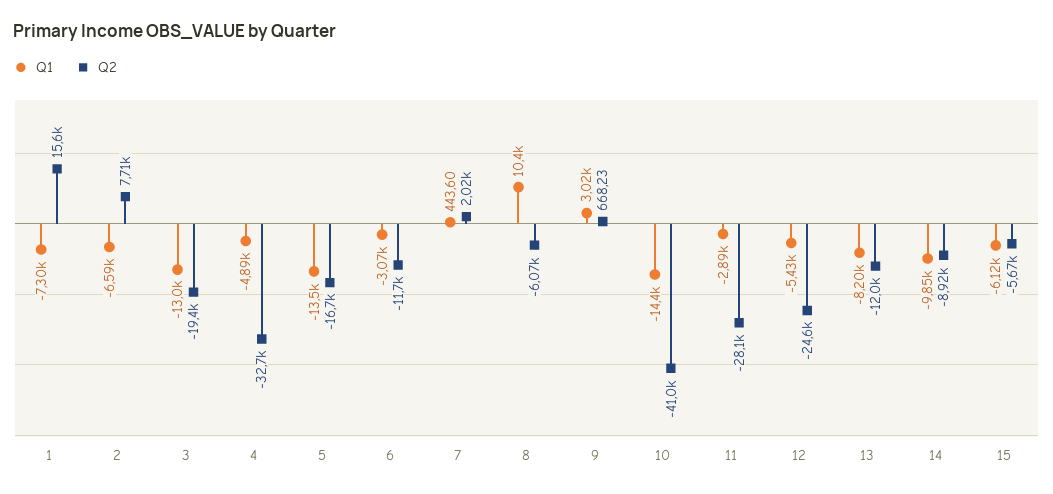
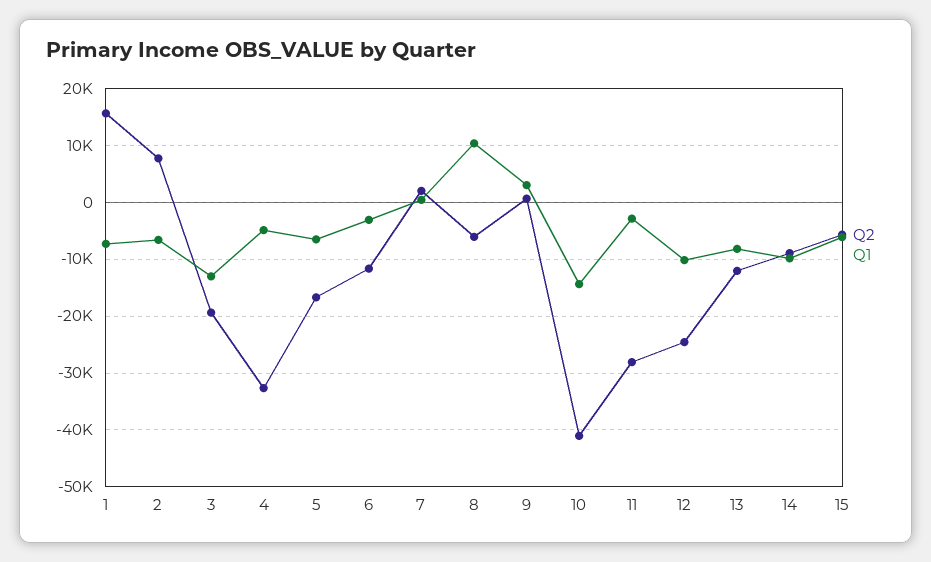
  {
    "Q1": {
      "1": -7300,
      "2": -6590,
      "3": -13000,
      "4": -4890,
-     "5": -13500,
+     "5": -6000,
      "6": -3070,
      "7": 443.6,
      "8": 10400,
      "9": 3020,
      "10": -14400,
      "11": -2890,
-     "12": -5430,
+     "12": -10000,
      "13": -8200,
      "14": -9850,
      "15": -6120
    },
    "Q2": {
      "1": 15600,
      "2": 7710,
      "3": -19400,
      "4": -32700,
      "5": -16700,
      "6": -11700,
      "7": 2020,
      "8": -6070,
      "9": 668.23,
      "10": -41000,
      "11": -28100,
      "12": -24600,
      "13": -12000,
      "14": -8920,
      "15": -5670
    }
  }

